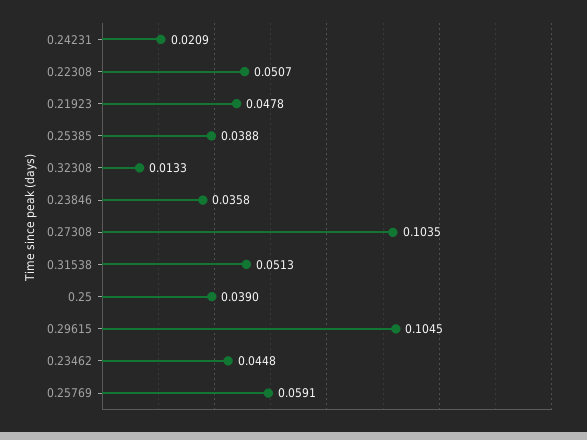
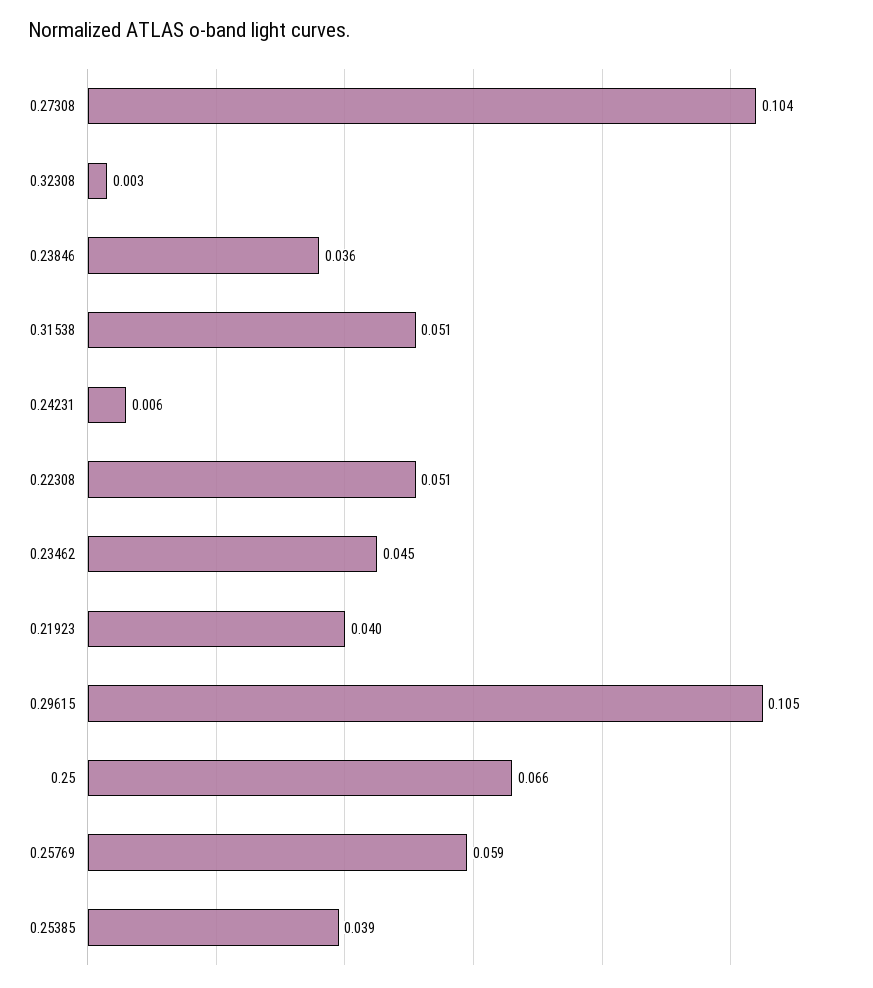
  {
-   "0.24231": 0.0209,
+   "0.24231": 0.006,
    "0.22308": 0.0507,
-   "0.21923": 0.0478,
+   "0.21923": 0.04,
    "0.25385": 0.0388,
-   "0.32308": 0.0133,
+   "0.32308": 0.003,
    "0.23846": 0.0358,
    "0.27308": 0.1035,
    "0.31538": 0.0513,
-   "0.25": 0.039,
+   "0.25": 0.066,
    "0.29615": 0.1045,
    "0.23462": 0.0448,
    "0.25769": 0.0591
  }

